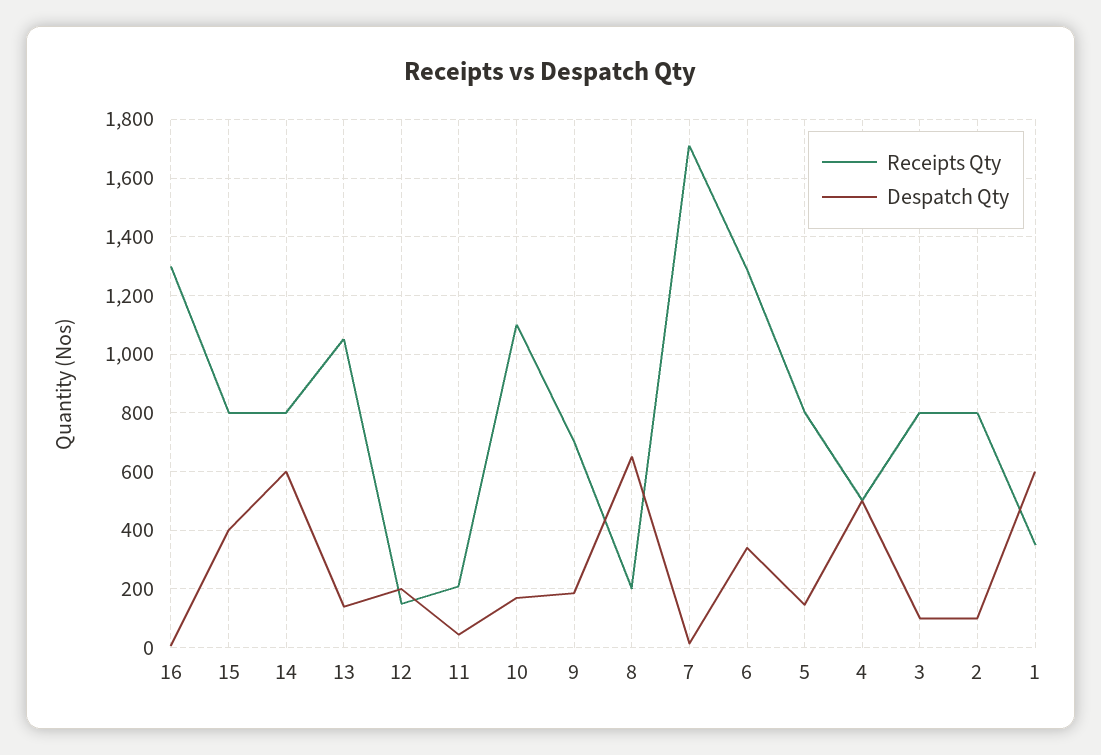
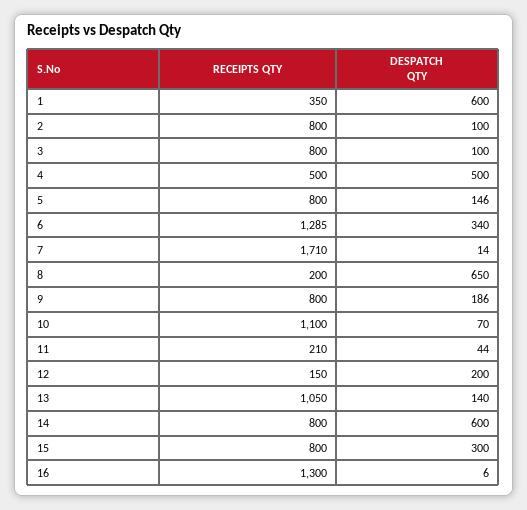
  {
    "Receipts Qty": {
      "16": 1300,
      "15": 800,
      "14": 800,
      "13": 1050,
      "12": 150,
      "11": 210,
      "10": 1100,
-     "9": 700,
+     "9": 800,
      "8": 200,
      "7": 1710,
      "6": 1285,
      "5": 800,
      "4": 500,
      "3": 800,
      "2": 800,
      "1": 350
    },
    "Despatch Qty": {
      "16": 6,
-     "15": 400,
+     "15": 300,
      "14": 600,
      "13": 140,
      "12": 200,
      "11": 44,
-     "10": 175,
+     "10": 70,
      "9": 186,
      "8": 650,
      "7": 14,
      "6": 340,
      "5": 146,
      "4": 500,
      "3": 100,
      "2": 100,
      "1": 600
    }
  }

